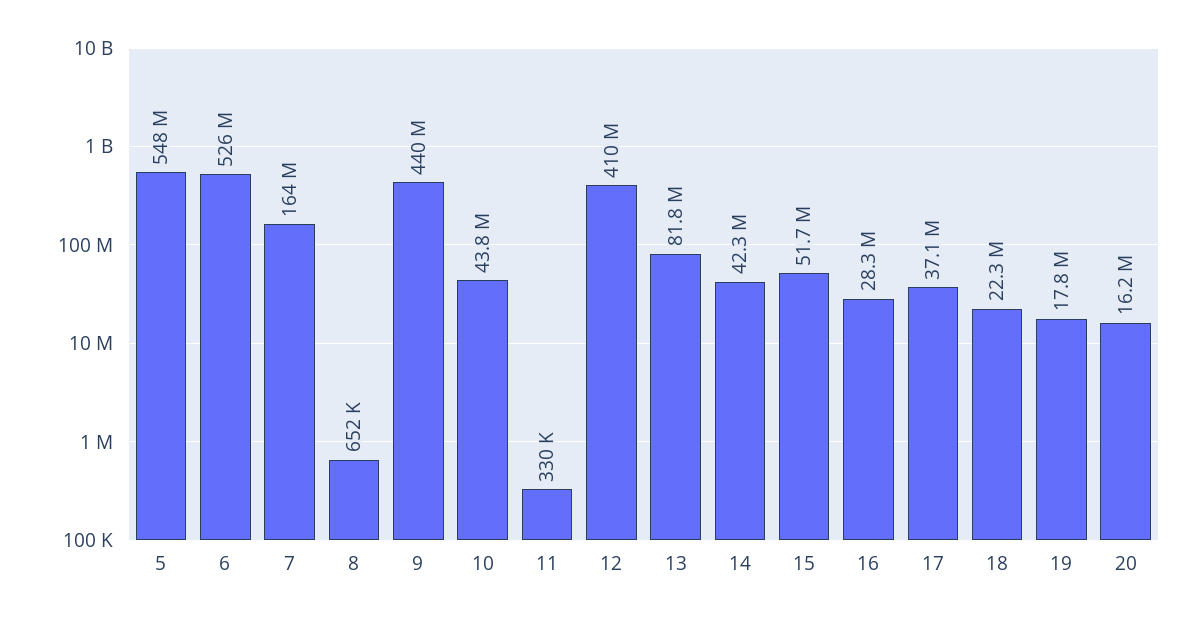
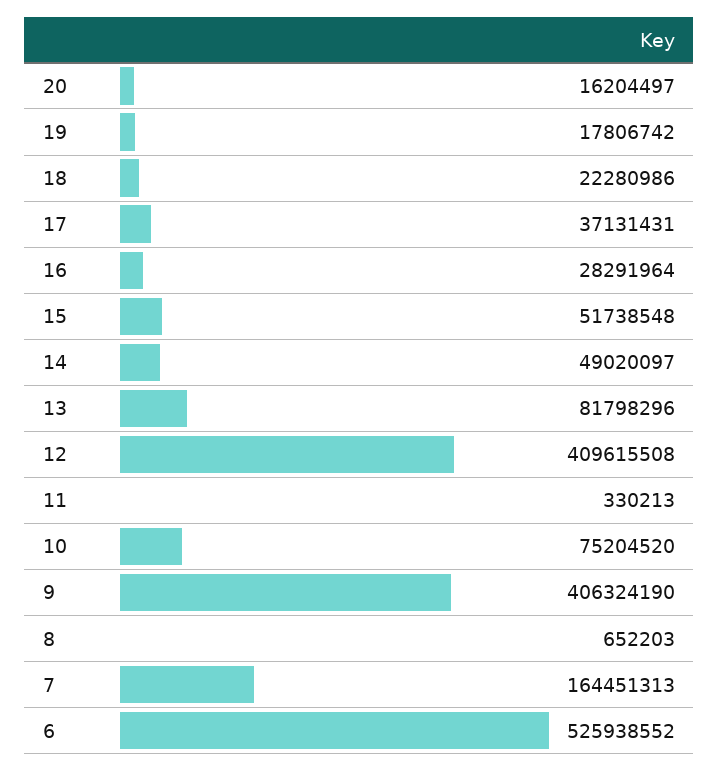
  {
-   "5": 548000000,
    "6": 525938552,
    "7": 164451313,
    "8": 652203,
-   "9": 440000000,
+   "9": 406324190,
-   "10": 43800000,
+   "10": 75204520,
    "11": 330213,
    "12": 409615508,
    "13": 81798296,
-   "14": 42300000,
+   "14": 49020097,
    "15": 51738548,
    "16": 28291964,
    "17": 37131431,
    "18": 22280986,
    "19": 17806742,
    "20": 16204497
  }

